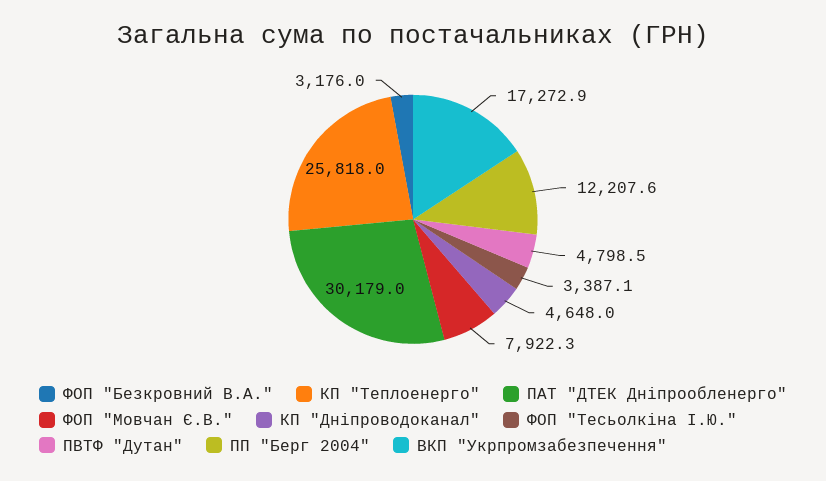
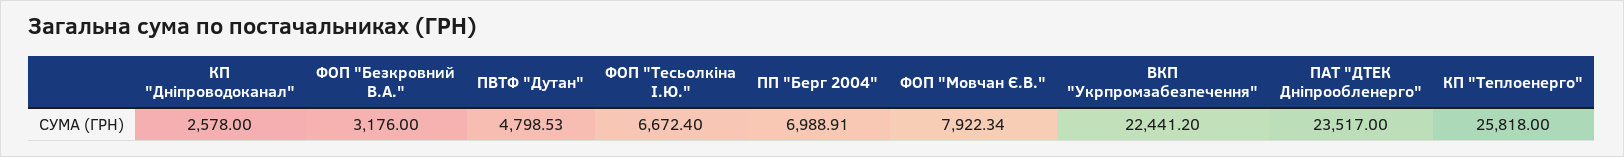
  {
    "ФОП \"Безкровний В.А.\"": 3176,
    "КП \"Теплоенерго\"": 25818,
-   "ПАТ \"ДТЕК Дніпрообленерго\"": 30179,
+   "ПАТ \"ДТЕК Дніпрообленерго\"": 23517,
    "ФОП \"Мовчан Є.В.\"": 7922.34,
-   "КП \"Дніпроводоканал\"": 4648,
+   "КП \"Дніпроводоканал\"": 2578,
-   "ФОП \"Тесьолкіна І.Ю.\"": 3387.1,
+   "ФОП \"Тесьолкіна І.Ю.\"": 6672.4,
    "ПВТФ \"Дутан\"": 4798.53,
-   "ПП \"Берг 2004\"": 12207.6,
+   "ПП \"Берг 2004\"": 6988.91,
-   "ВКП \"Укрпромзабезпечення\"": 17272.9
+   "ВКП \"Укрпромзабезпечення\"": 22441.2
  }

